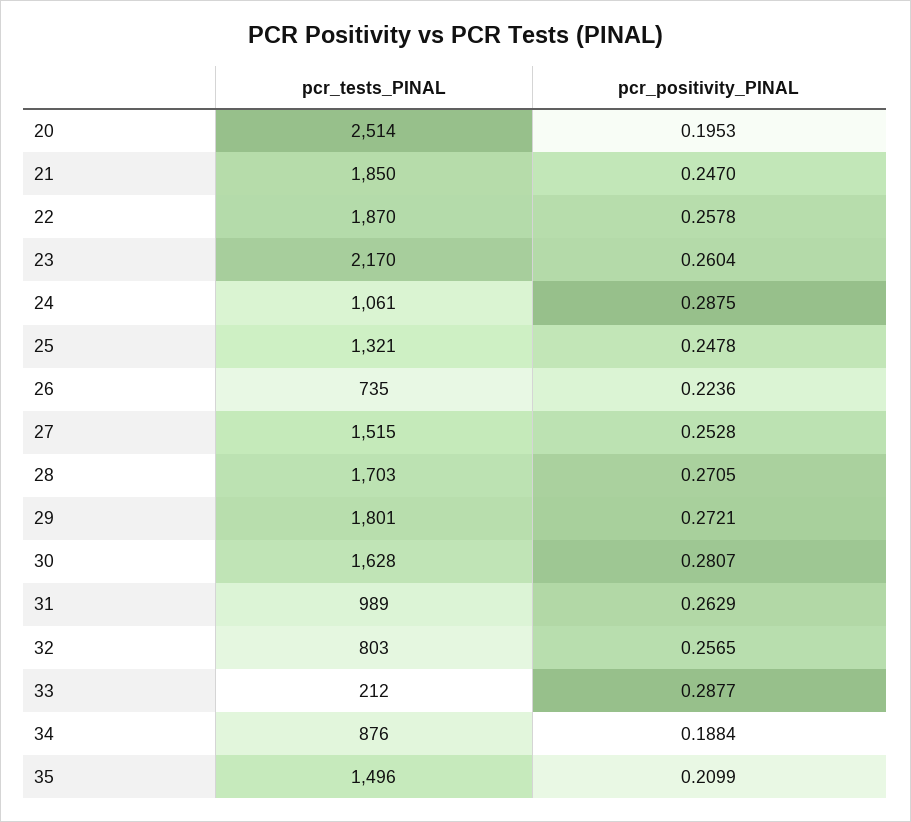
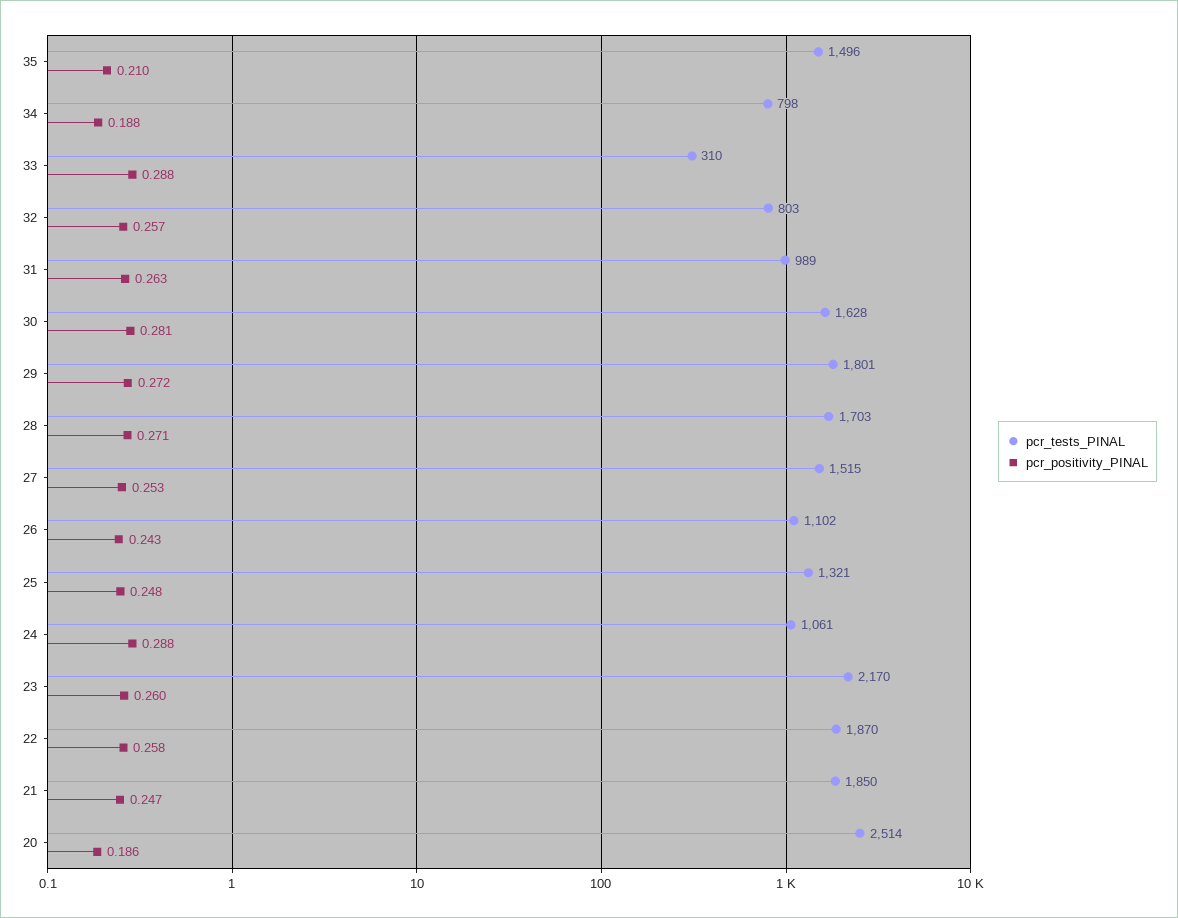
  {
    "pcr_tests_PINAL": {
      "20": 2514,
      "21": 1850,
      "22": 1870,
      "23": 2170,
      "24": 1061,
      "25": 1321,
-     "26": 735,
+     "26": 1102,
      "27": 1515,
      "28": 1703,
      "29": 1801,
      "30": 1628,
      "31": 989,
      "32": 803,
-     "33": 212,
+     "33": 310,
-     "34": 876,
+     "34": 798,
      "35": 1496
    },
    "pcr_positivity_PINAL": {
-     "20": 0.1953,
+     "20": 0.186,
      "21": 0.247,
      "22": 0.2578,
      "23": 0.2604,
      "24": 0.2875,
      "25": 0.2478,
-     "26": 0.2236,
+     "26": 0.243,
      "27": 0.2528,
      "28": 0.2705,
      "29": 0.2721,
      "30": 0.2807,
      "31": 0.2629,
      "32": 0.2565,
      "33": 0.2877,
      "34": 0.1884,
      "35": 0.2099
    }
  }

